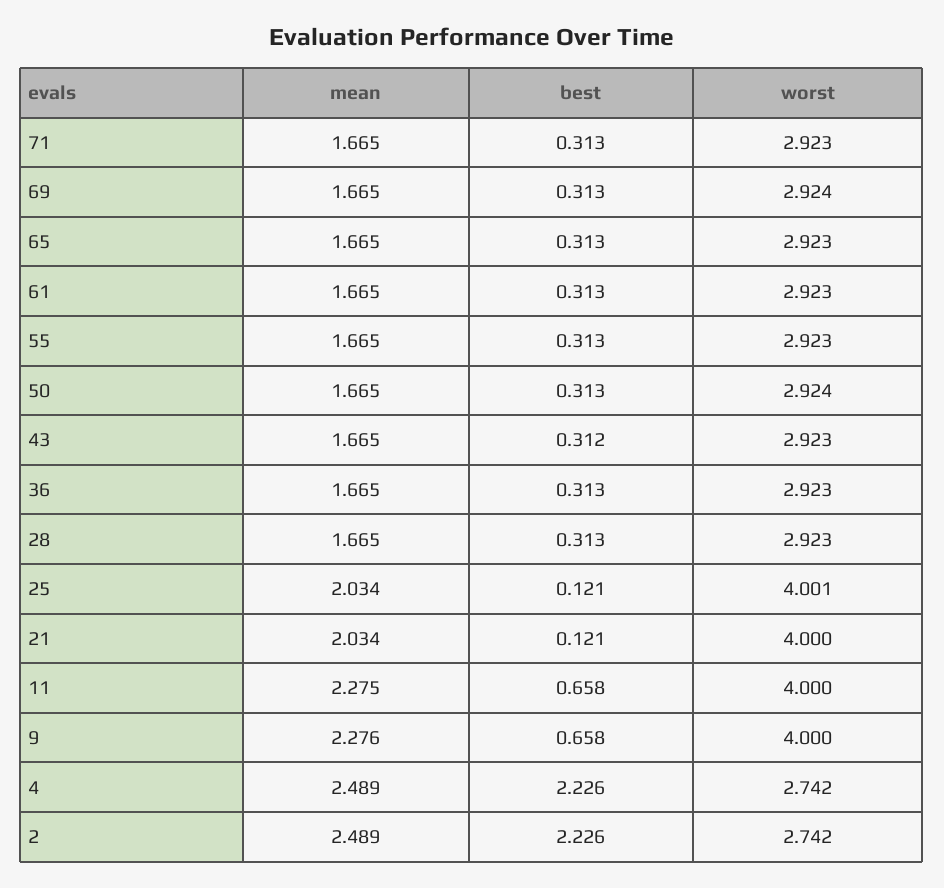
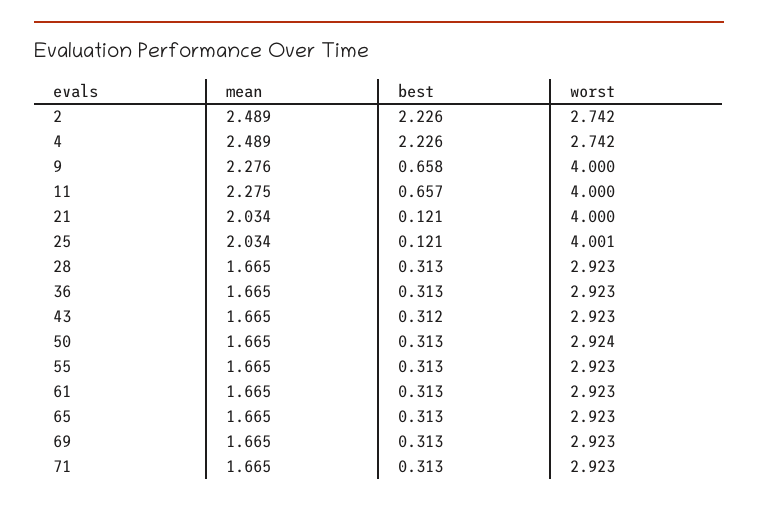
  {
    "mean": {
      "71": 1.665,
      "69": 1.665,
      "65": 1.665,
      "61": 1.665,
      "55": 1.665,
      "50": 1.665,
      "43": 1.665,
      "36": 1.665,
      "28": 1.665,
      "25": 2.034,
      "21": 2.034,
      "11": 2.275,
      "9": 2.276,
      "4": 2.489,
      "2": 2.489
    },
    "best": {
      "71": 0.313,
      "69": 0.313,
      "65": 0.313,
      "61": 0.313,
      "55": 0.313,
      "50": 0.313,
      "43": 0.312,
      "36": 0.313,
      "28": 0.313,
      "25": 0.121,
      "21": 0.121,
-     "11": 0.658,
+     "11": 0.657,
      "9": 0.658,
      "4": 2.226,
      "2": 2.226
    },
    "worst": {
      "71": 2.923,
-     "69": 2.924,
+     "69": 2.923,
      "65": 2.923,
      "61": 2.923,
      "55": 2.923,
      "50": 2.924,
      "43": 2.923,
      "36": 2.923,
      "28": 2.923,
      "25": 4.001,
      "21": 4,
      "11": 4,
      "9": 4,
      "4": 2.742,
      "2": 2.742
    }
  }

